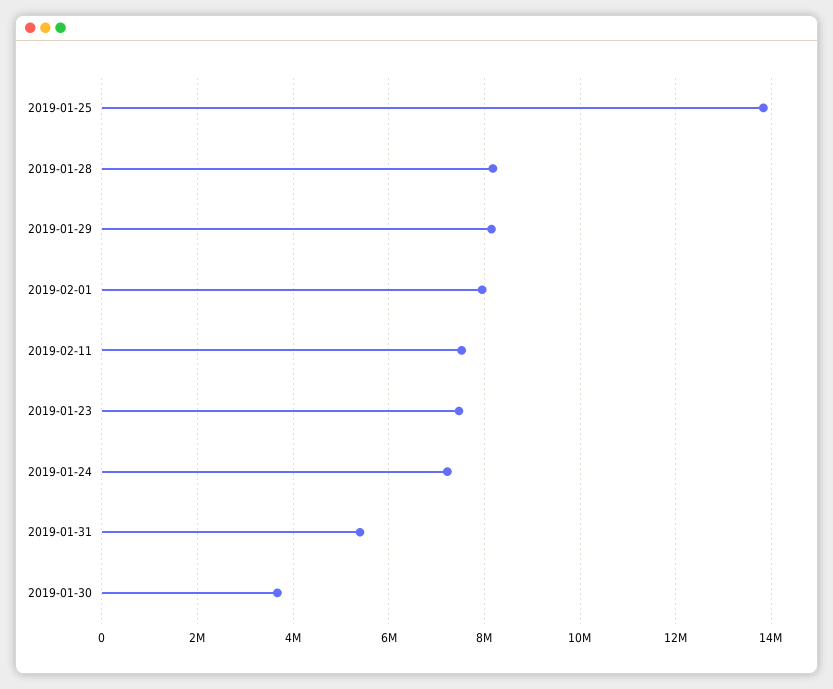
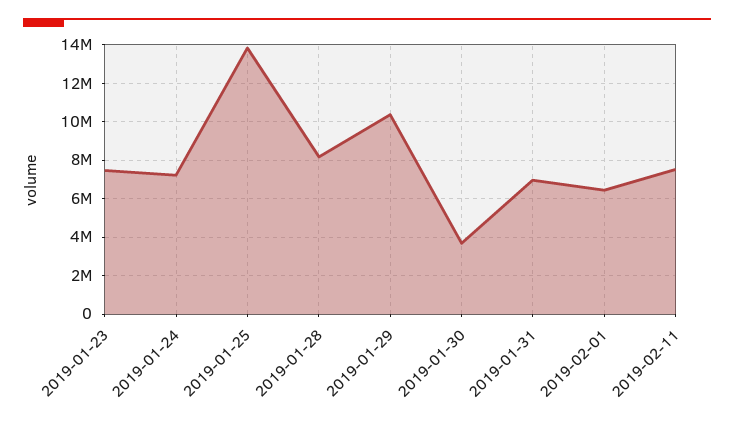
  {
    "2019-01-25": 13800000,
    "2019-01-28": 8200000,
-   "2019-01-29": 8200000,
+   "2019-01-29": 10500000,
-   "2019-02-01": 8000000,
+   "2019-02-01": 6500000,
    "2019-02-11": 7600000,
    "2019-01-23": 7400000,
    "2019-01-24": 7200000,
-   "2019-01-31": 5400000,
+   "2019-01-31": 7000000,
    "2019-01-30": 3600000
  }

